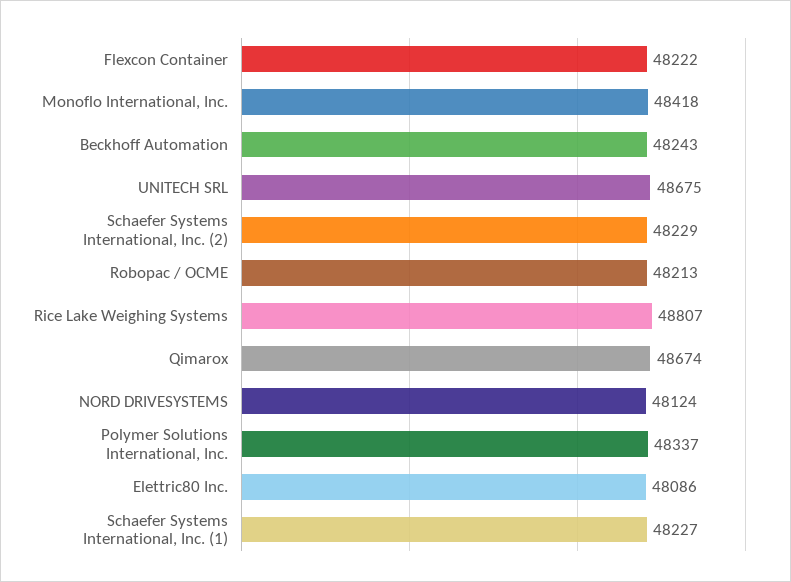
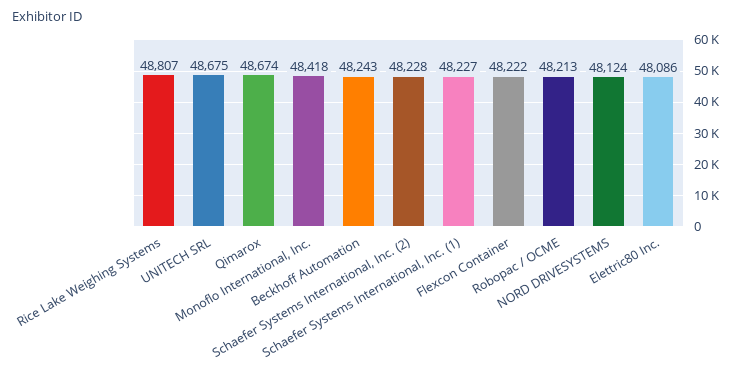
  {
    "Flexcon Container": 48222,
    "Monoflo International, Inc.": 48418,
    "Beckhoff Automation": 48243,
    "UNITECH SRL": 48675,
-   "Schaefer Systems International, Inc. (2)": 48229,
+   "Schaefer Systems International, Inc. (2)": 48228,
    "Robopac / OCME": 48213,
    "Rice Lake Weighing Systems": 48807,
    "Qimarox": 48674,
    "NORD DRIVESYSTEMS": 48124,
-   "Polymer Solutions International, Inc.": 48337,
    "Elettric80 Inc.": 48086,
    "Schaefer Systems International, Inc. (1)": 48227
  }

